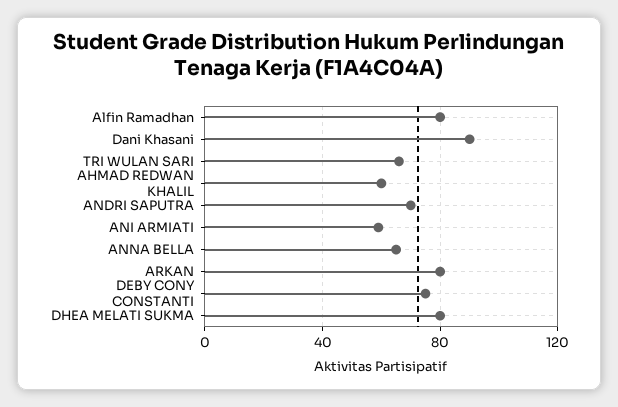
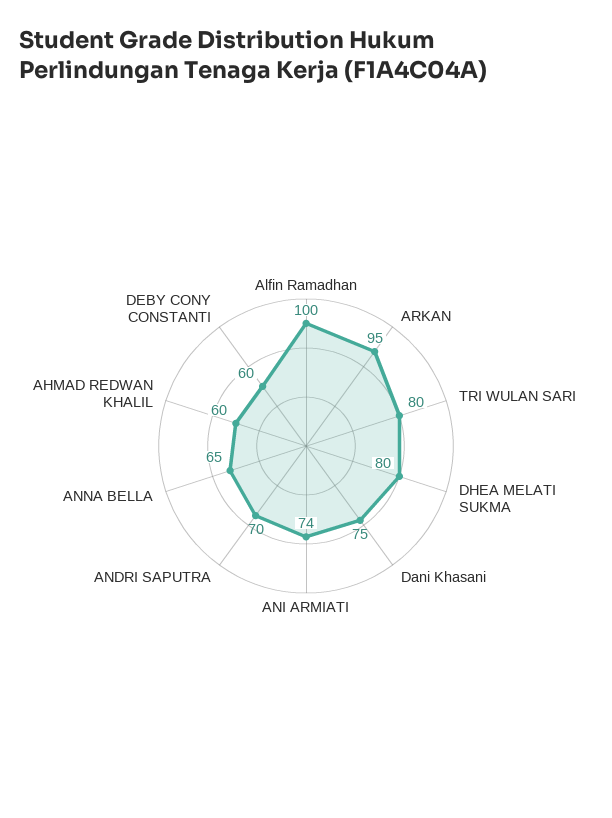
  {
-   "Alfin Ramadhan": 80,
+   "Alfin Ramadhan": 100,
-   "Dani Khasani": 90,
+   "Dani Khasani": 75,
-   "TRI WULAN SARI": 65,
+   "TRI WULAN SARI": 80,
    "AHMAD REDWAN KHALIL": 60,
    "ANDRI SAPUTRA": 70,
-   "ANI ARMIATI": 60,
+   "ANI ARMIATI": 74,
    "ANNA BELLA": 65,
-   "ARKAN": 80,
+   "ARKAN": 95,
-   "DEBY CONY CONSTANTI": 75,
+   "DEBY CONY CONSTANTI": 60,
    "DHEA MELATI SUKMA": 80
  }

